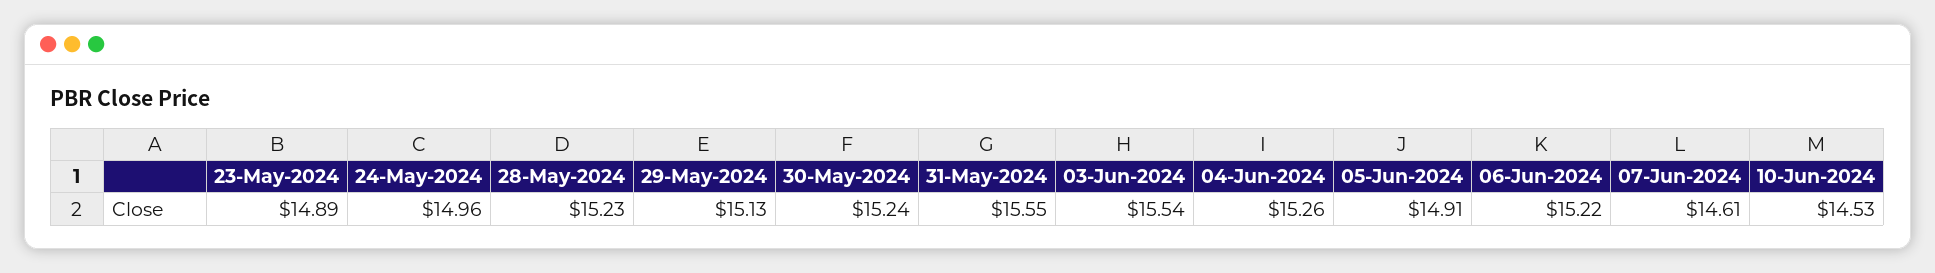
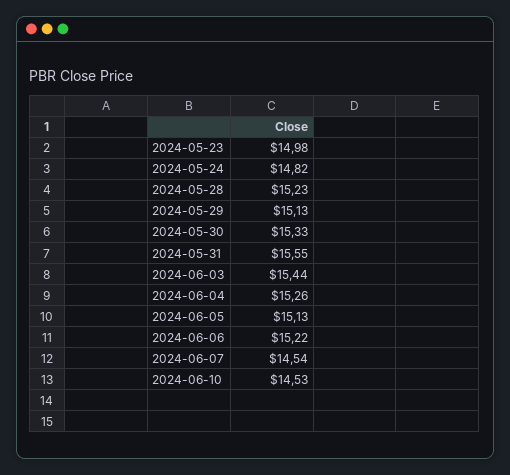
  {
-   "23-May-2024": 14.89,
+   "23-May-2024": 14.98,
-   "24-May-2024": 14.96,
+   "24-May-2024": 14.82,
    "28-May-2024": 15.23,
    "29-May-2024": 15.13,
-   "30-May-2024": 15.24,
+   "30-May-2024": 15.33,
    "31-May-2024": 15.55,
-   "03-Jun-2024": 15.54,
+   "03-Jun-2024": 15.44,
    "04-Jun-2024": 15.26,
-   "05-Jun-2024": 14.91,
+   "05-Jun-2024": 15.13,
    "06-Jun-2024": 15.22,
-   "07-Jun-2024": 14.61,
+   "07-Jun-2024": 14.54,
    "10-Jun-2024": 14.53
  }

